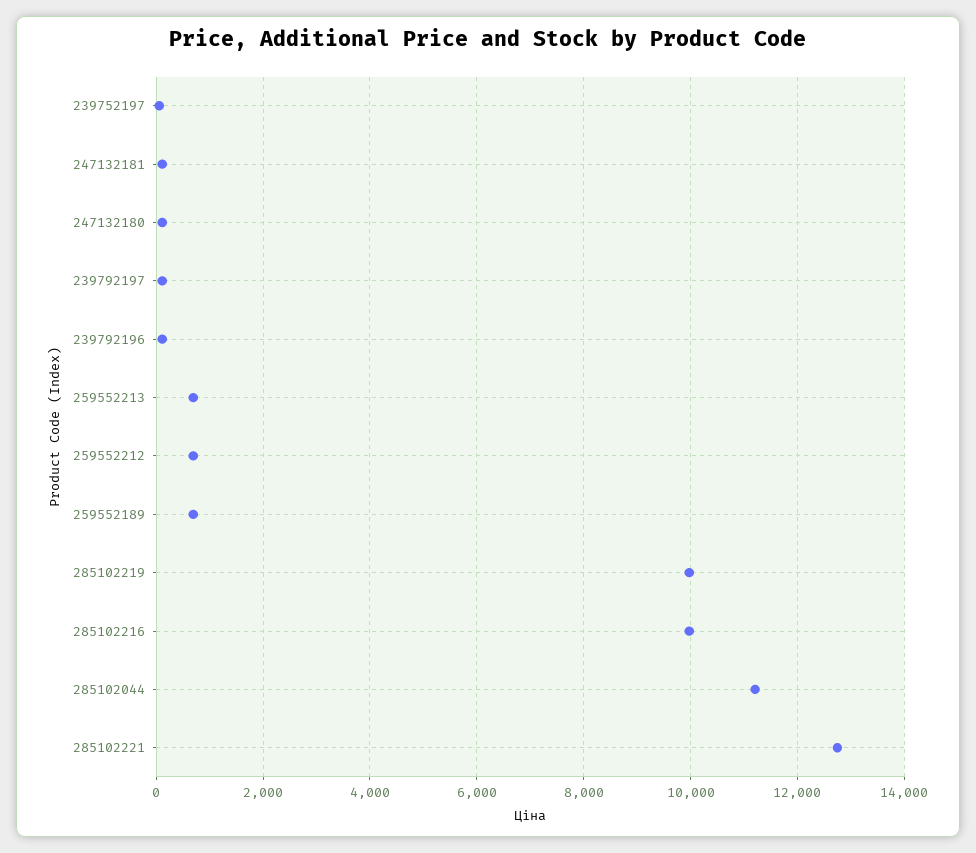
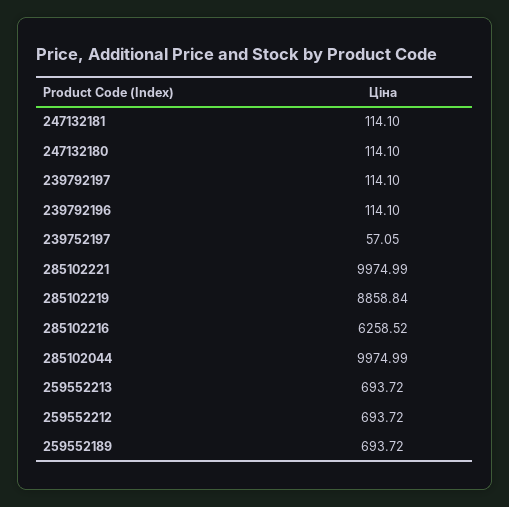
  {
    "239752197": 57.05,
    "247132181": 114.1,
    "247132180": 114.1,
    "239792197": 114.1,
    "239792196": 114.1,
    "259552213": 693.72,
    "259552212": 693.72,
    "259552189": 693.72,
-   "285102219": 10000,
+   "285102219": 8858.84,
-   "285102216": 10000,
+   "285102216": 6258.52,
-   "285102044": 11200,
+   "285102044": 9974.99,
-   "285102221": 12800
+   "285102221": 9974.99
  }

